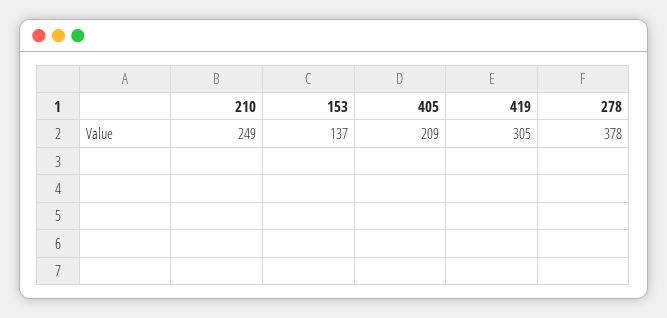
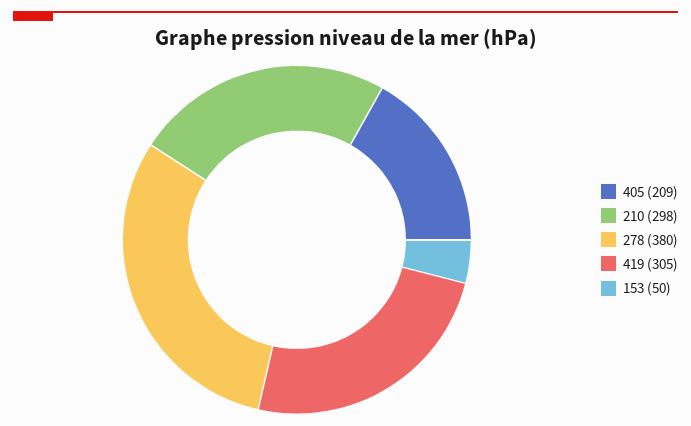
  {
-   "210": 249,
+   "210": 298,
-   "153": 137,
+   "153": 50,
    "405": 209,
    "419": 305,
-   "278": 378
+   "278": 380
  }

